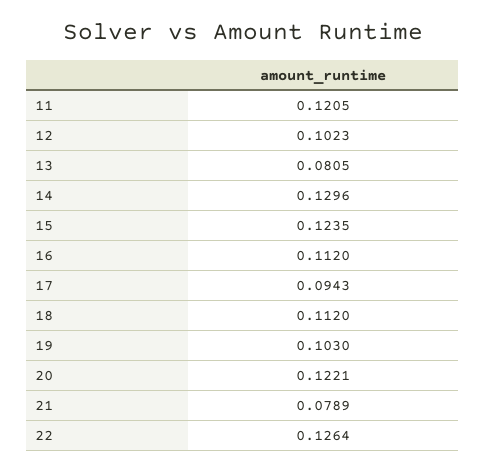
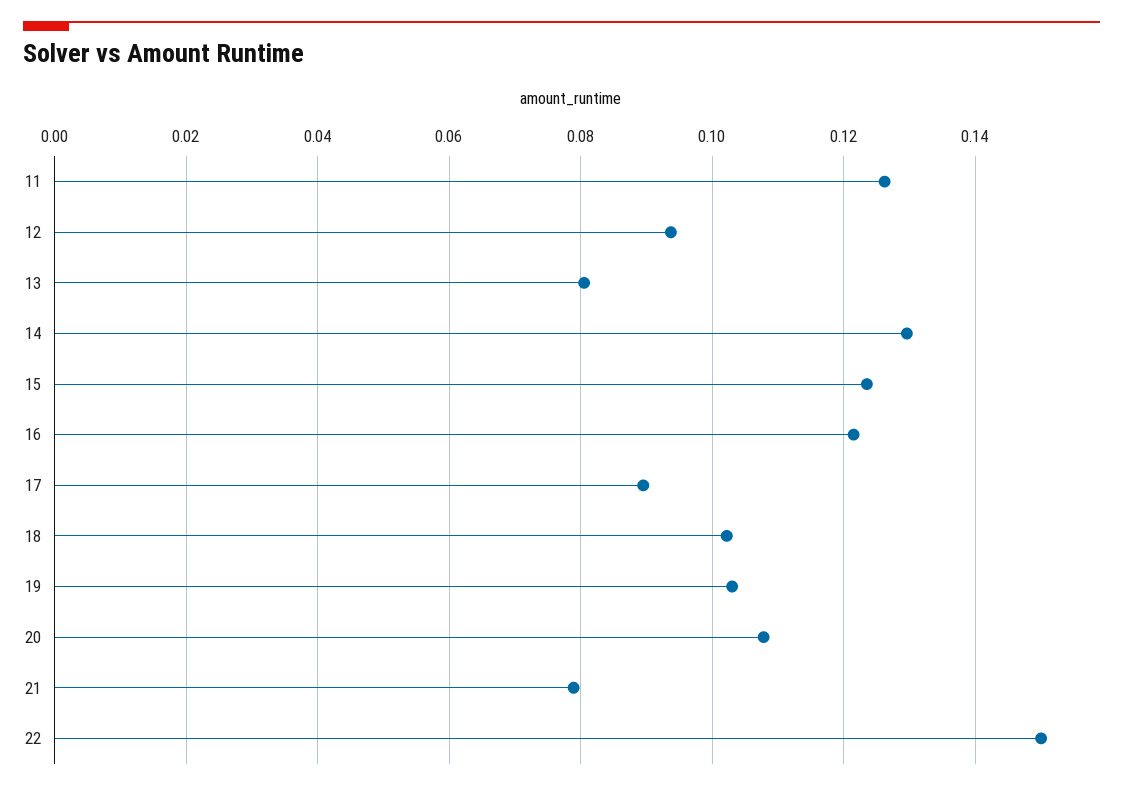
  {
-   "11": 0.1205,
+   "11": 0.126,
-   "12": 0.1023,
+   "12": 0.094,
    "13": 0.0805,
    "14": 0.1296,
    "15": 0.1235,
-   "16": 0.112,
+   "16": 0.122,
-   "17": 0.0943,
+   "17": 0.09,
-   "18": 0.112,
+   "18": 0.102,
    "19": 0.103,
-   "20": 0.1221,
+   "20": 0.108,
    "21": 0.0789,
-   "22": 0.1264
+   "22": 0.15
  }

